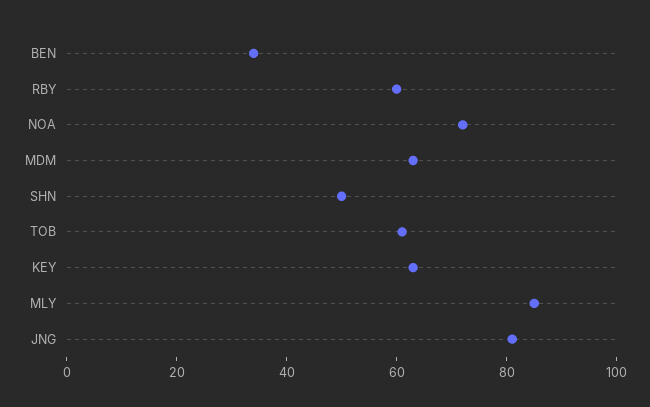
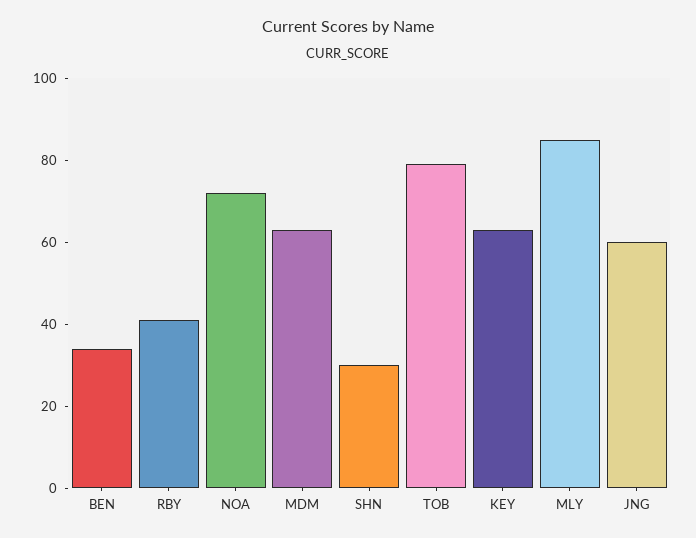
  {
    "BEN": 35,
-   "RBY": 60,
+   "RBY": 40,
    "NOA": 70,
    "MDM": 65,
-   "SHN": 50,
+   "SHN": 30,
-   "TOB": 60,
+   "TOB": 80,
    "KEY": 65,
    "MLY": 85,
-   "JNG": 80
+   "JNG": 60
  }

